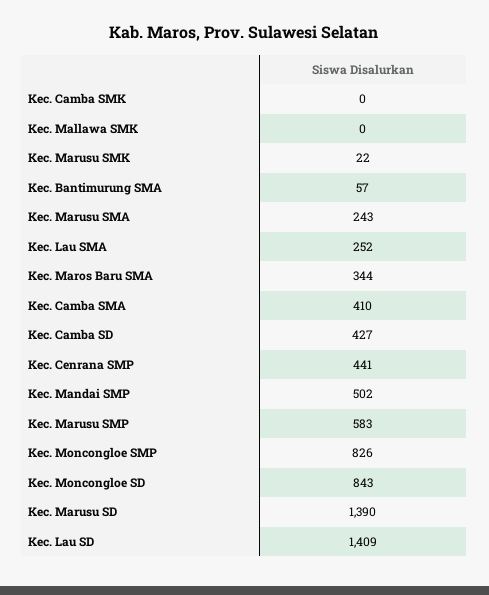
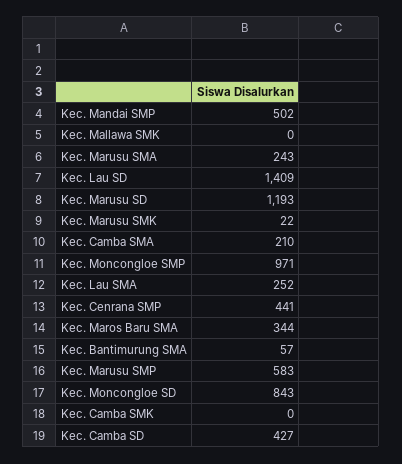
  {
    "Kec. Camba SMK": 0,
    "Kec. Mallawa SMK": 0,
    "Kec. Marusu SMK": 22,
    "Kec. Bantimurung SMA": 57,
    "Kec. Marusu SMA": 243,
    "Kec. Lau SMA": 252,
    "Kec. Maros Baru SMA": 344,
-   "Kec. Camba SMA": 410,
+   "Kec. Camba SMA": 210,
    "Kec. Camba SD": 427,
    "Kec. Cenrana SMP": 441,
    "Kec. Mandai SMP": 502,
    "Kec. Marusu SMP": 583,
-   "Kec. Moncongloe SMP": 826,
+   "Kec. Moncongloe SMP": 971,
    "Kec. Moncongloe SD": 843,
-   "Kec. Marusu SD": 1390,
+   "Kec. Marusu SD": 1193,
    "Kec. Lau SD": 1409
  }

